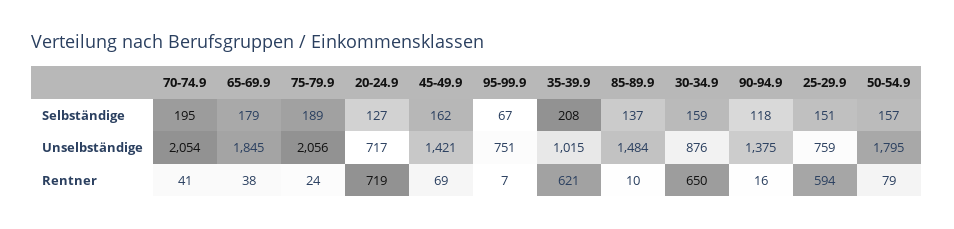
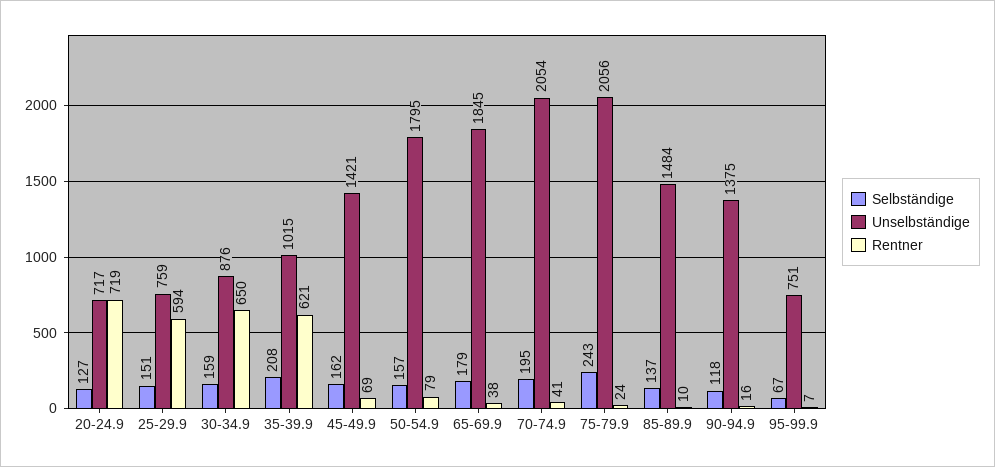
  {
    "Selbständige": {
      "70-74.9": 195,
      "65-69.9": 179,
-     "75-79.9": 189,
+     "75-79.9": 243,
      "20-24.9": 127,
      "45-49.9": 162,
      "95-99.9": 67,
      "35-39.9": 208,
      "85-89.9": 137,
      "30-34.9": 159,
      "90-94.9": 118,
      "25-29.9": 151,
      "50-54.9": 157
    },
    "Unselbständige": {
      "70-74.9": 2054,
      "65-69.9": 1845,
      "75-79.9": 2056,
      "20-24.9": 717,
      "45-49.9": 1421,
      "95-99.9": 751,
      "35-39.9": 1015,
      "85-89.9": 1484,
      "30-34.9": 876,
      "90-94.9": 1375,
      "25-29.9": 759,
      "50-54.9": 1795
    },
    "Rentner": {
      "70-74.9": 41,
      "65-69.9": 38,
      "75-79.9": 24,
      "20-24.9": 719,
      "45-49.9": 69,
      "95-99.9": 7,
      "35-39.9": 621,
      "85-89.9": 10,
      "30-34.9": 650,
      "90-94.9": 16,
      "25-29.9": 594,
      "50-54.9": 79
    }
  }

